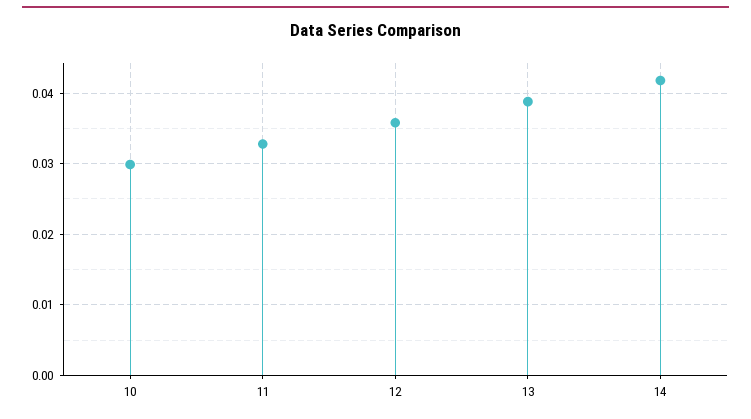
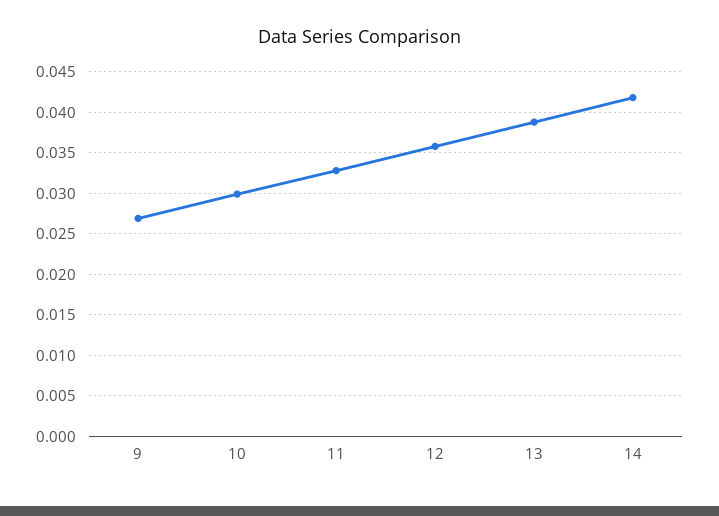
  {
    "10": 0.03,
    "11": 0.033,
    "12": 0.036,
    "13": 0.039,
-   "14": 0.042
+   "14": 0.042,
+   "9": 0.027
  }

